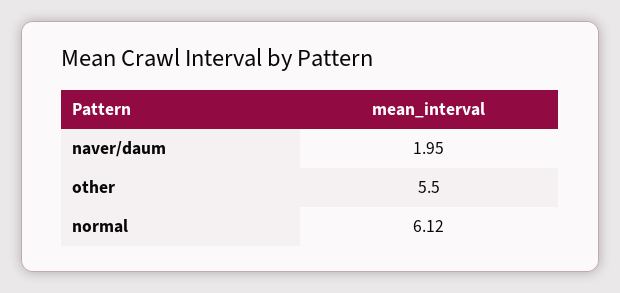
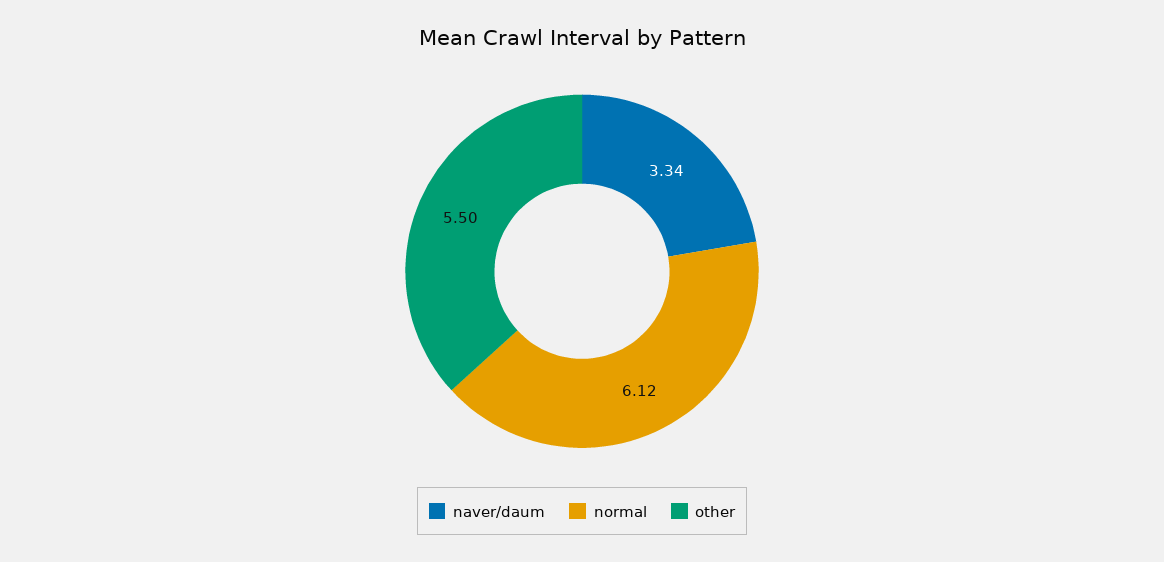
  {
-   "naver/daum": 1.95,
+   "naver/daum": 3.34,
    "other": 5.5,
    "normal": 6.12
  }

